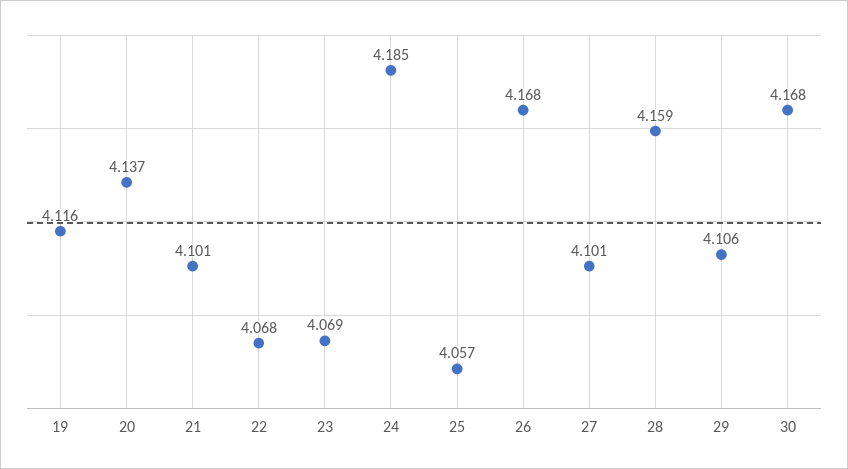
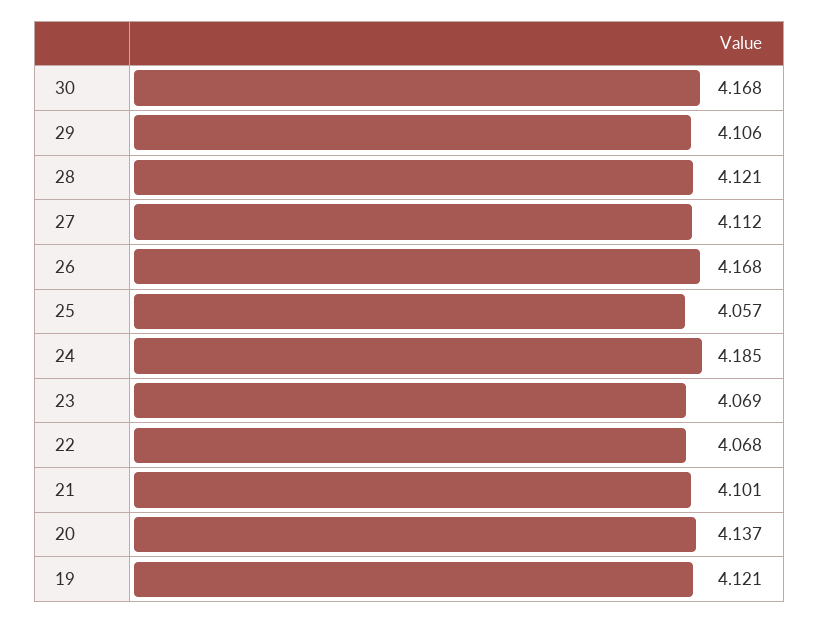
  {
-   "19": 4.116,
+   "19": 4.121,
    "20": 4.137,
    "21": 4.101,
    "22": 4.068,
    "23": 4.069,
    "24": 4.185,
    "25": 4.057,
    "26": 4.168,
-   "27": 4.101,
+   "27": 4.112,
-   "28": 4.159,
+   "28": 4.121,
    "29": 4.106,
    "30": 4.168
  }

